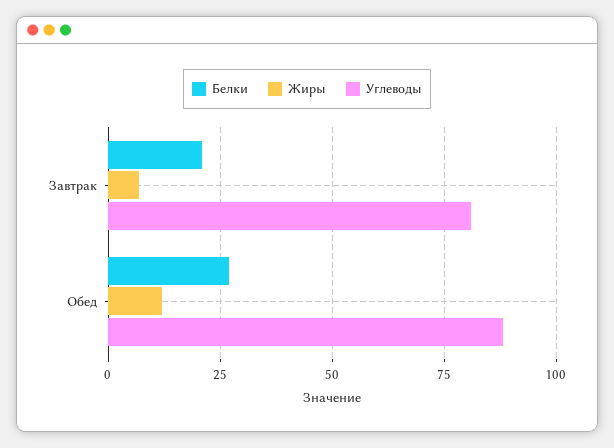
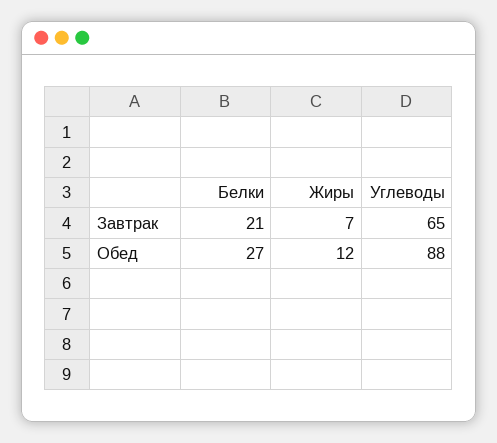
  {
    "Белки": {
      "Завтрак": 21,
      "Обед": 27
    },
    "Жиры": {
      "Завтрак": 7,
      "Обед": 12
    },
    "Углеводы": {
-     "Завтрак": 80,
+     "Завтрак": 65,
      "Обед": 88
    }
  }

